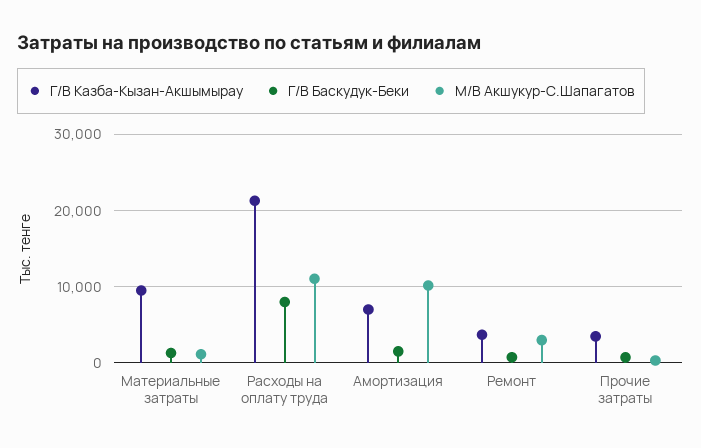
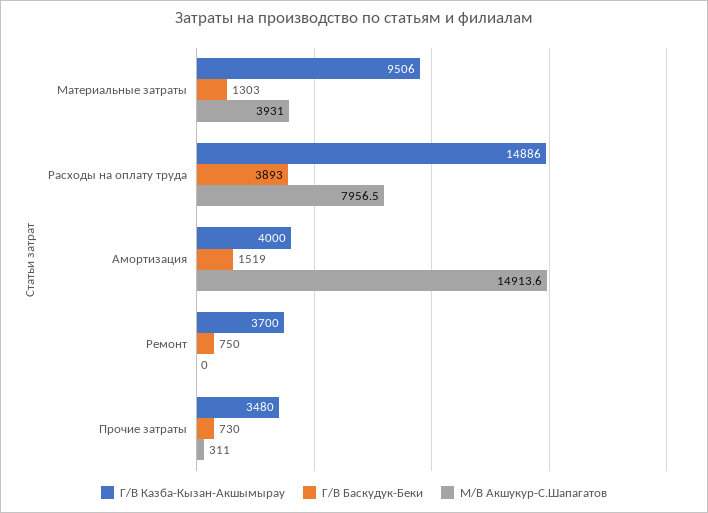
  {
    "Г/В Казба-Кызан-Акшымырау": {
      "Материальные затраты": 9506,
-     "Расходы на оплату труда": 21000,
+     "Расходы на оплату труда": 14886,
-     "Амортизация": 7000,
+     "Амортизация": 4000,
      "Ремонт": 3700,
      "Прочие затраты": 3480
    },
    "Г/В Баскудук-Беки": {
      "Материальные затраты": 1303,
-     "Расходы на оплату труда": 8000,
+     "Расходы на оплату труда": 3893,
      "Амортизация": 1519,
      "Ремонт": 750,
      "Прочие затраты": 730
    },
    "М/В Акшукур-С.Шапагатов": {
-     "Материальные затраты": 1000,
+     "Материальные затраты": 3931,
-     "Расходы на оплату труда": 11000,
+     "Расходы на оплату труда": 7956.5,
-     "Амортизация": 10000,
+     "Амортизация": 14913.6,
-     "Ремонт": 3000,
+     "Ремонт": 0,
      "Прочие затраты": 311
    }
  }

